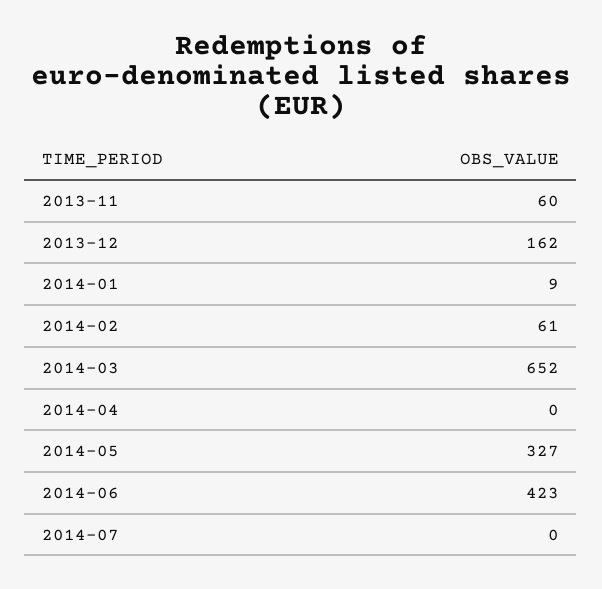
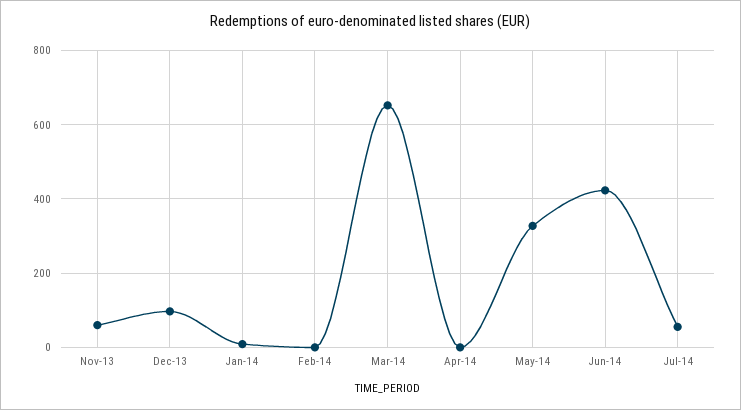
  {
    "2013-11": 60,
-   "2013-12": 162,
+   "2013-12": 100,
    "2014-01": 9,
-   "2014-02": 61,
+   "2014-02": 0,
    "2014-03": 652,
    "2014-04": 0,
    "2014-05": 327,
    "2014-06": 423,
-   "2014-07": 0
+   "2014-07": 60
  }

